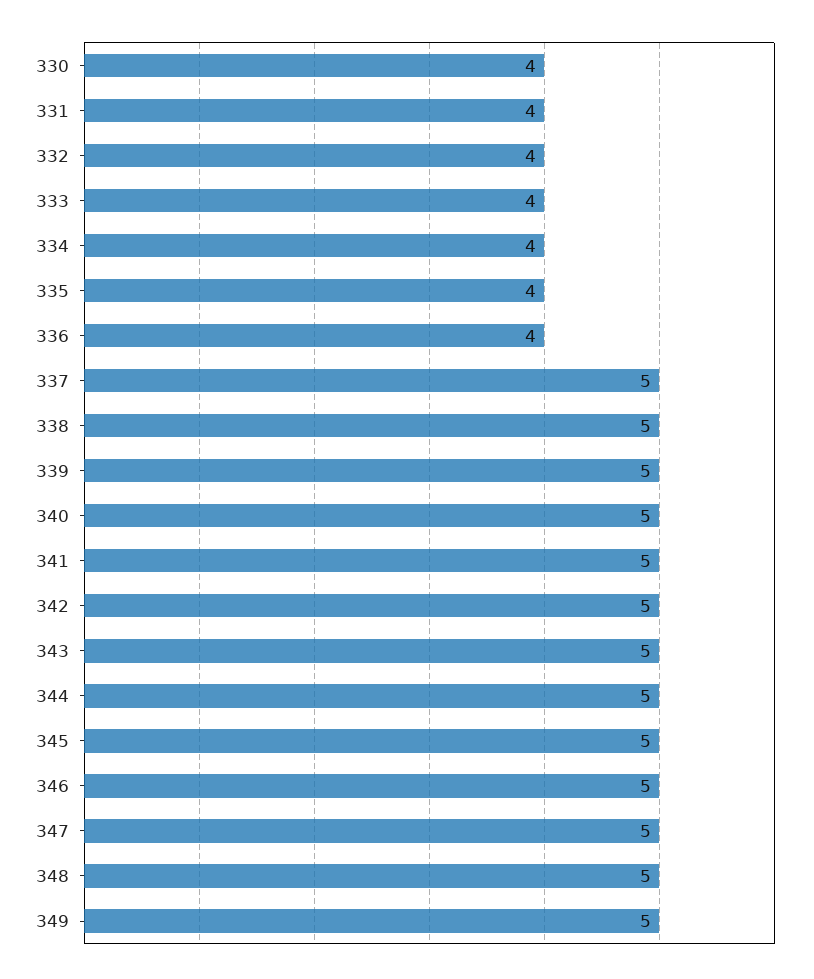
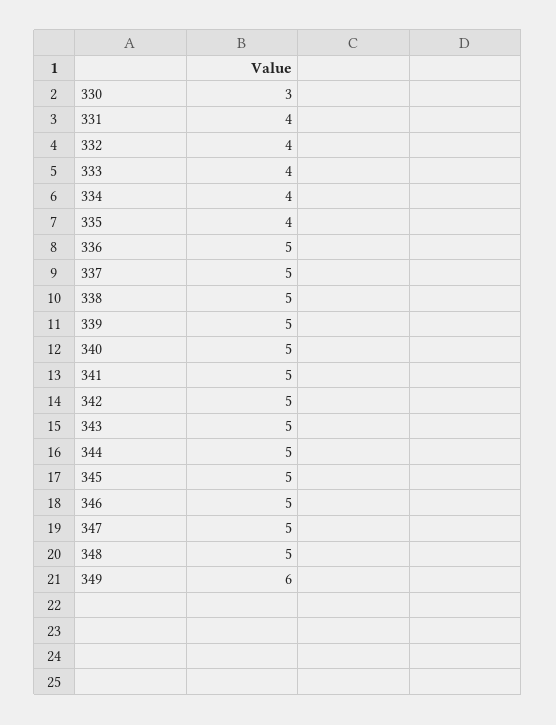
  {
-   "330": 4,
+   "330": 3,
    "331": 4,
    "332": 4,
    "333": 4,
    "334": 4,
    "335": 4,
-   "336": 4,
+   "336": 5,
    "337": 5,
    "338": 5,
    "339": 5,
    "340": 5,
    "341": 5,
    "342": 5,
    "343": 5,
    "344": 5,
    "345": 5,
    "346": 5,
    "347": 5,
    "348": 5,
-   "349": 5
+   "349": 6
  }

